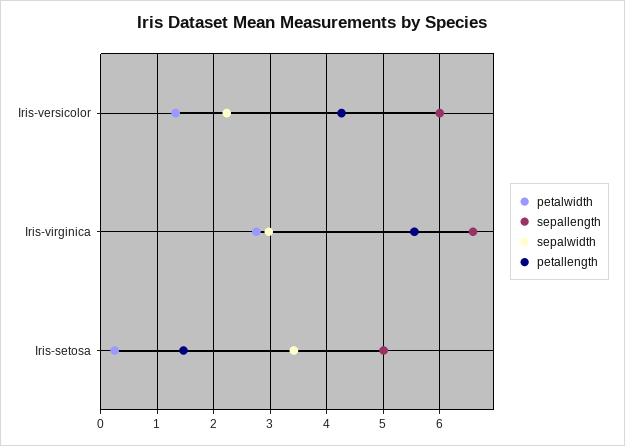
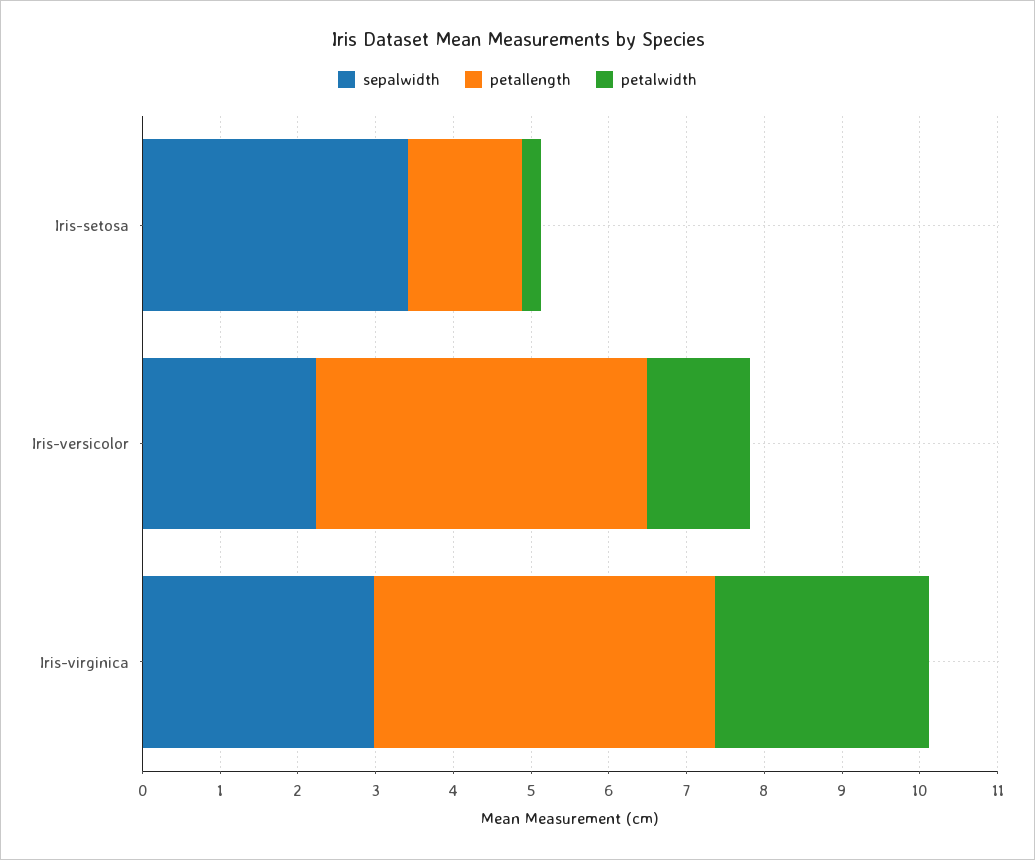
  {
    "petalwidth": {
      "Iris-versicolor": 1.4,
      "Iris-virginica": 2.8,
      "Iris-setosa": 0.2
    },
-   "sepallength": {
-     "Iris-versicolor": 6,
-     "Iris-virginica": 6.6,
-     "Iris-setosa": 5
-   },
    "sepalwidth": {
      "Iris-versicolor": 2.2,
      "Iris-virginica": 3,
      "Iris-setosa": 3.4
    },
    "petallength": {
      "Iris-versicolor": 4.2,
-     "Iris-virginica": 5.6,
+     "Iris-virginica": 4.4,
      "Iris-setosa": 1.4
    }
  }

